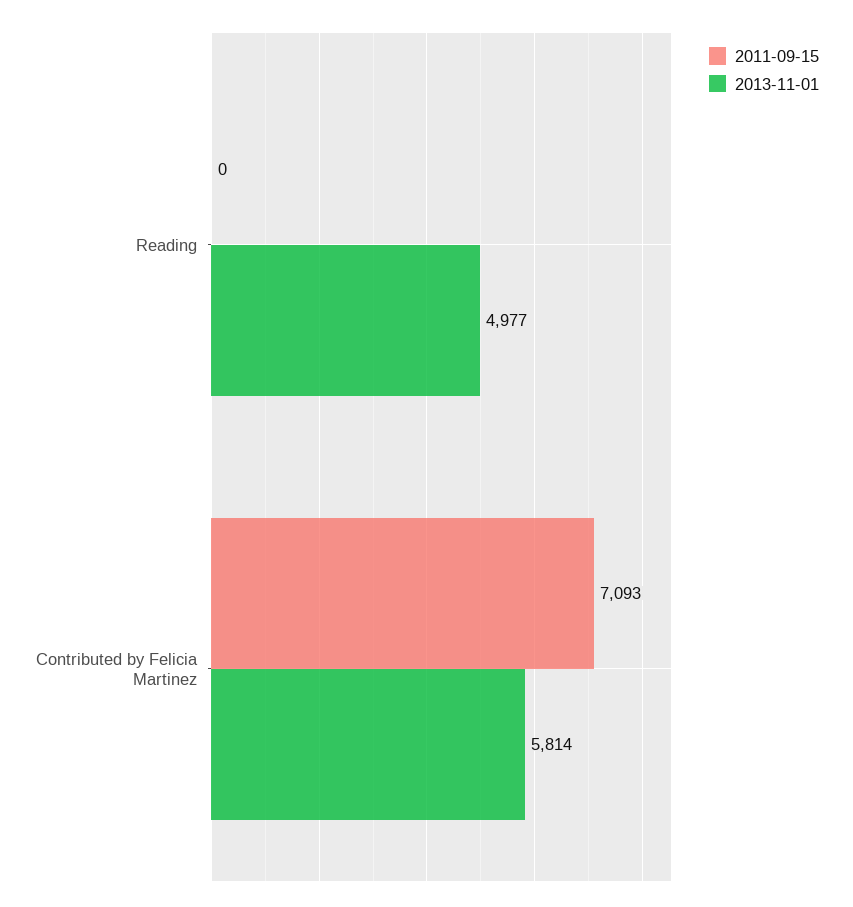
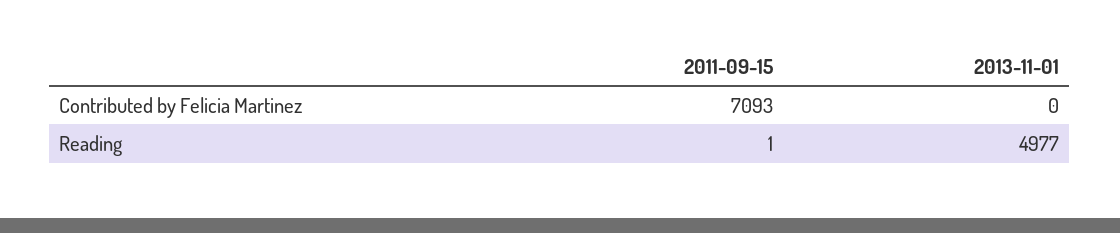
  {
    "2011-09-15": {
-     "Reading": 0,
+     "Reading": 1,
      "Contributed by Felicia Martinez": 7093
    },
    "2013-11-01": {
      "Reading": 4977,
-     "Contributed by Felicia Martinez": 5814
+     "Contributed by Felicia Martinez": 0
    }
  }

